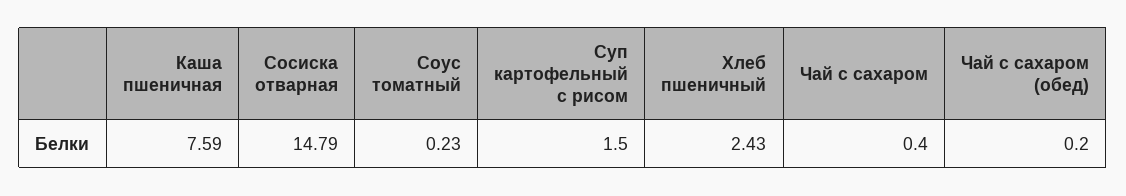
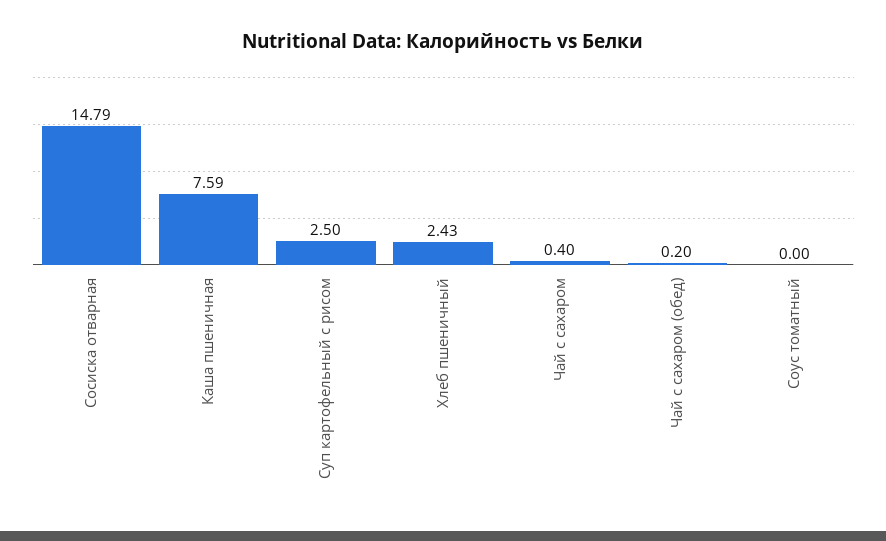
  {
    "Каша пшеничная": 7.59,
    "Сосиска отварная": 14.79,
-   "Соус томатный": 0.23,
+   "Соус томатный": 0,
-   "Суп картофельный с рисом": 1.5,
+   "Суп картофельный с рисом": 2.5,
    "Хлеб пшеничный": 2.43,
    "Чай с сахаром": 0.4,
    "Чай с сахаром (обед)": 0.2
  }

